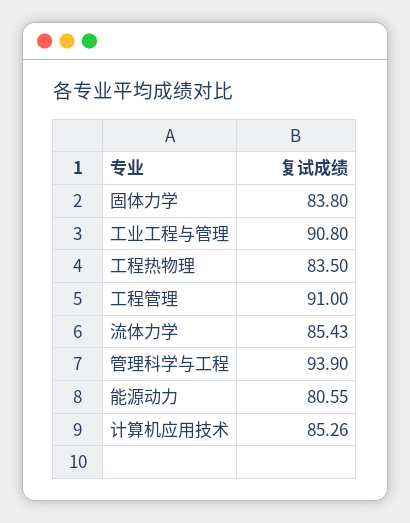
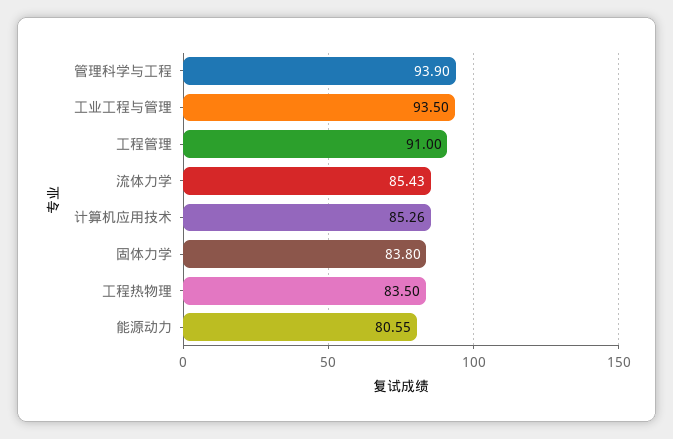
  {
    "固体力学": 83.8,
-   "工业工程与管理": 90.8,
+   "工业工程与管理": 93.5,
    "工程热物理": 83.5,
    "工程管理": 91,
    "流体力学": 85.43,
    "管理科学与工程": 93.9,
    "能源动力": 80.55,
    "计算机应用技术": 85.26
  }

